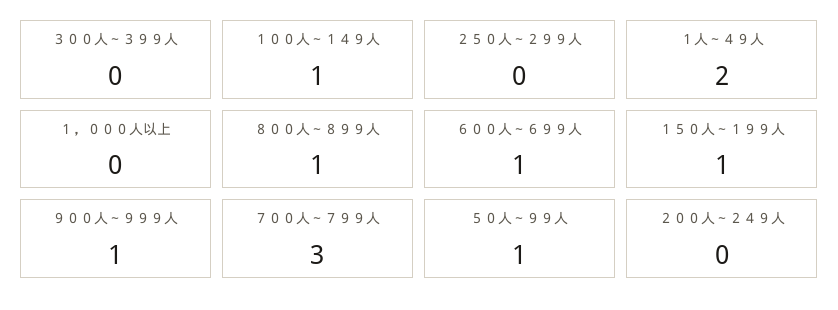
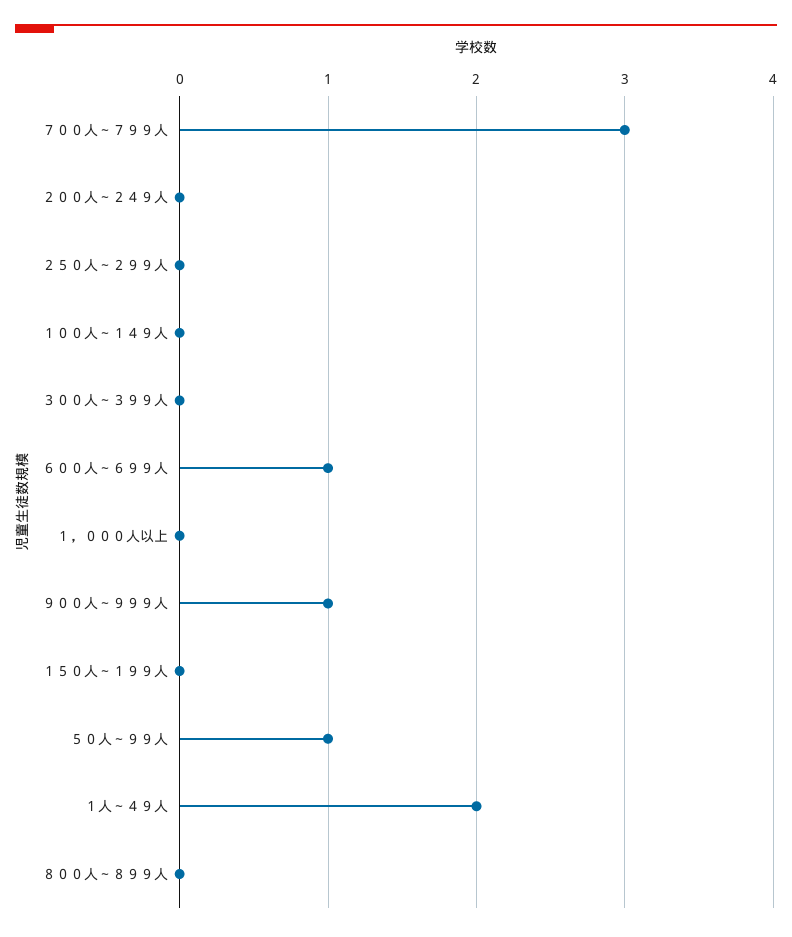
  {
    "３００人～３９９人": 0,
-   "１００人～１４９人": 1,
+   "１００人～１４９人": 0,
    "２５０人～２９９人": 0,
    "１人～４９人": 2,
    "１，０００人以上": 0,
-   "８００人～８９９人": 1,
+   "８００人～８９９人": 0,
    "６００人～６９９人": 1,
-   "１５０人～１９９人": 1,
+   "１５０人～１９９人": 0,
    "９００人～９９９人": 1,
    "７００人～７９９人": 3,
    "５０人～９９人": 1,
    "２００人～２４９人": 0
  }

